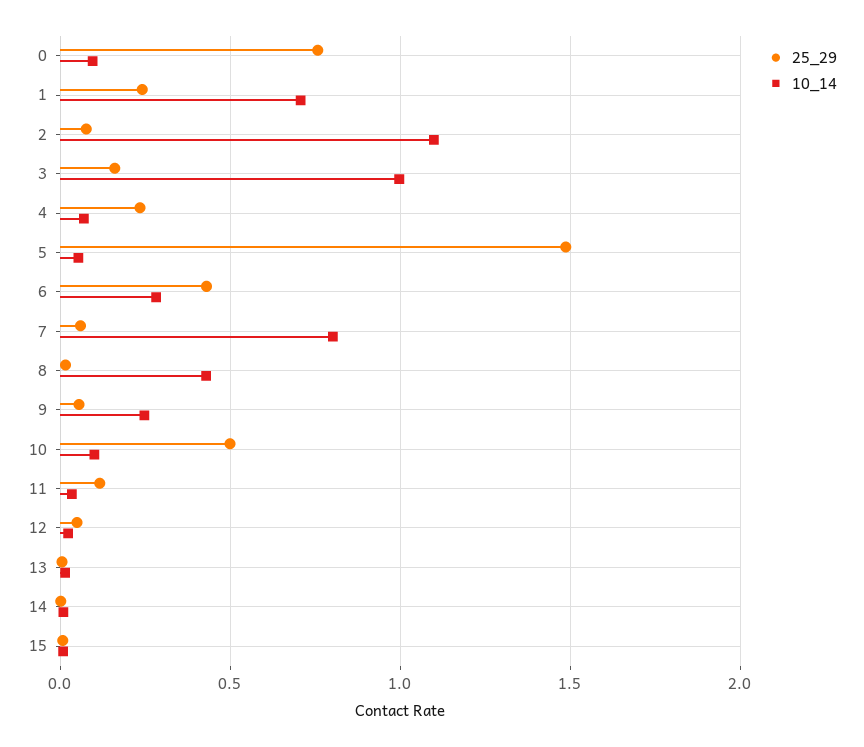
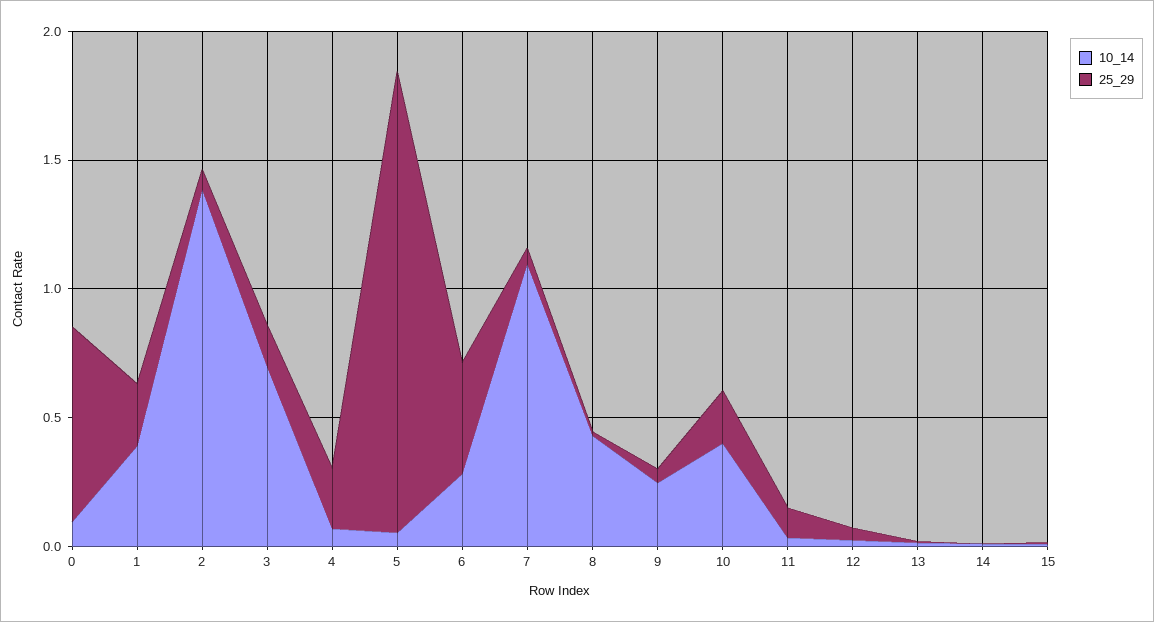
  {
    "25_29": {
      "0": 0.75,
      "1": 0.25,
      "2": 0.1,
      "3": 0.15,
      "4": 0.25,
-     "5": 1.5,
+     "5": 1.8,
      "6": 0.45,
      "7": 0.05,
      "8": 0,
      "9": 0.05,
-     "10": 0.5,
+     "10": 0.2,
      "11": 0.1,
      "12": 0.05,
      "13": 0,
      "14": 0,
      "15": 0
    },
    "10_14": {
      "0": 0.1,
-     "1": 0.7,
+     "1": 0.4,
-     "2": 1.1,
+     "2": 1.4,
-     "3": 1,
+     "3": 0.7,
      "4": 0.05,
      "5": 0.05,
      "6": 0.3,
-     "7": 0.8,
+     "7": 1.1,
      "8": 0.45,
      "9": 0.25,
-     "10": 0.1,
+     "10": 0.4,
      "11": 0.05,
      "12": 0,
      "13": 0,
      "14": 0,
      "15": 0
    }
  }

